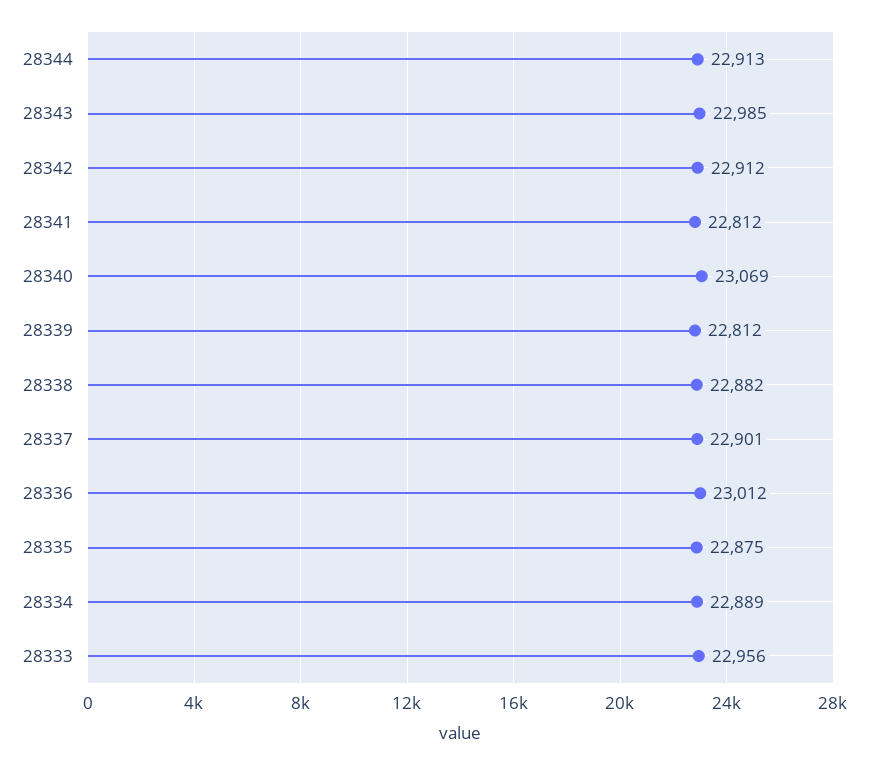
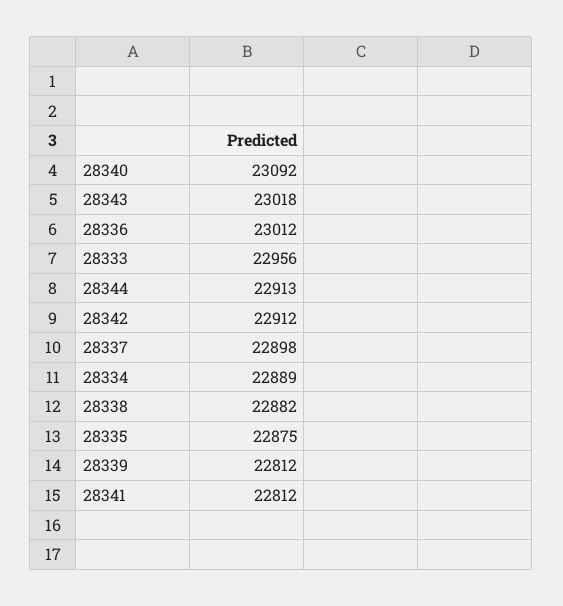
  {
    "28344": 22913,
-   "28343": 22985,
+   "28343": 23018,
    "28342": 22912,
    "28341": 22812,
-   "28340": 23069,
+   "28340": 23092,
    "28339": 22812,
    "28338": 22882,
-   "28337": 22901,
+   "28337": 22898,
    "28336": 23012,
    "28335": 22875,
    "28334": 22889,
    "28333": 22956
  }

